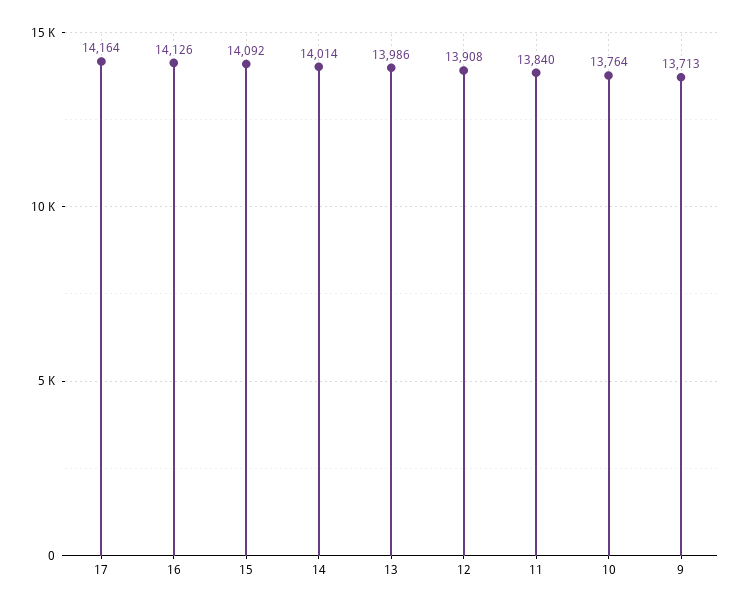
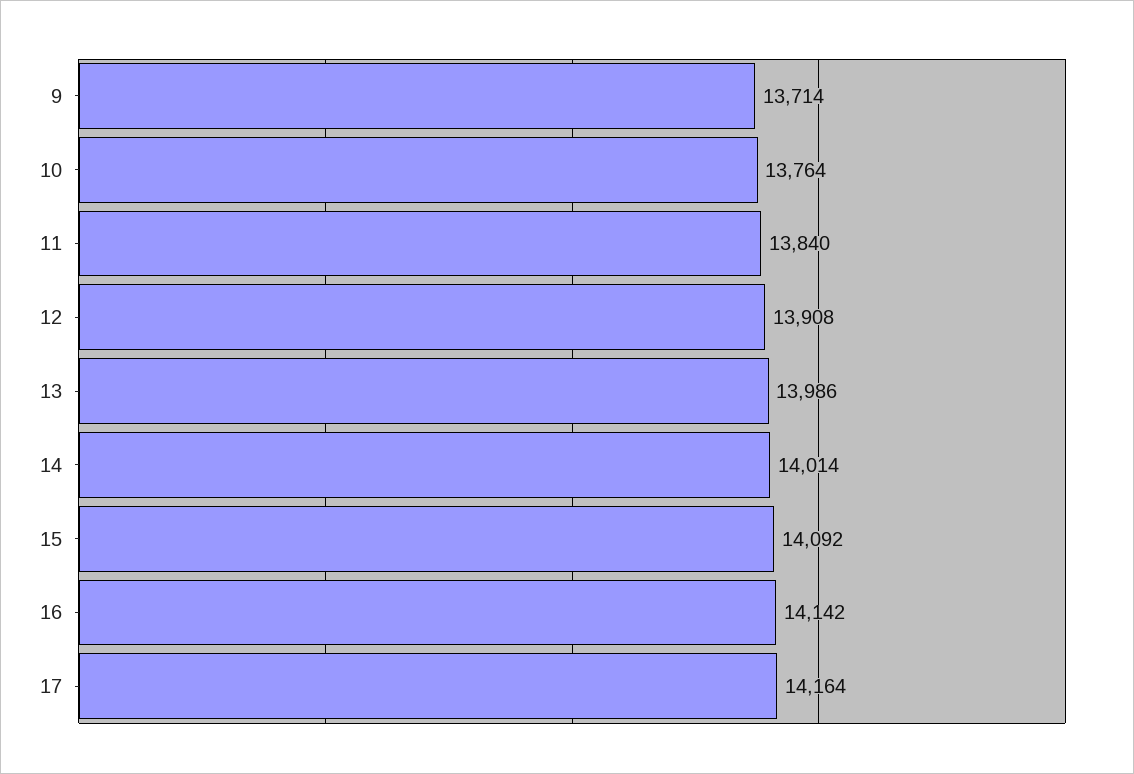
  {
    "17": 14164,
-   "16": 14126,
+   "16": 14142,
    "15": 14092,
    "14": 14014,
    "13": 13986,
    "12": 13908,
    "11": 13840,
    "10": 13764,
-   "9": 13713
+   "9": 13714
  }

